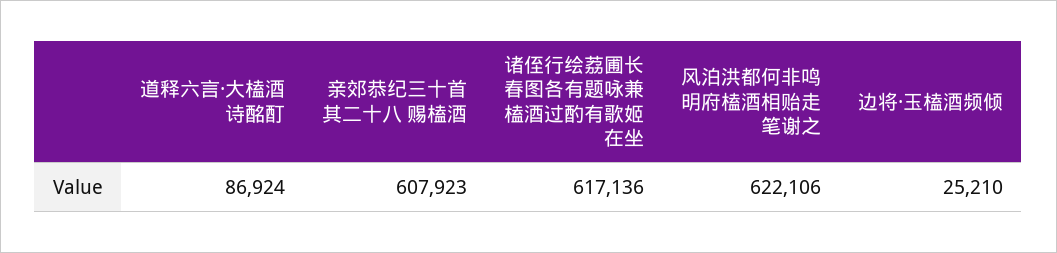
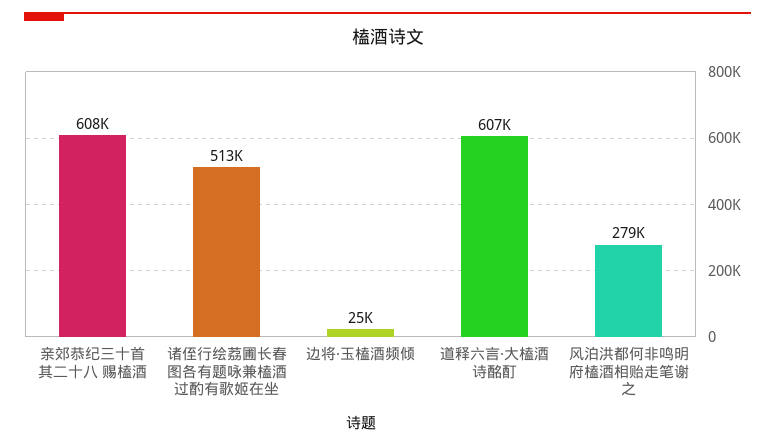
  {
-   "道释六言·大榼酒诗酩酊": 86924,
+   "道释六言·大榼酒诗酩酊": 607000,
    "亲郊恭纪三十首 其二十八 赐榼酒": 607923,
-   "诸侄行绘荔圃长春图各有题咏兼榼酒过酌有歌姬在坐": 617136,
+   "诸侄行绘荔圃长春图各有题咏兼榼酒过酌有歌姬在坐": 513000,
-   "风泊洪都何非鸣明府榼酒相贻走笔谢之": 622106,
+   "风泊洪都何非鸣明府榼酒相贻走笔谢之": 279000,
    "边将·玉榼酒频倾": 25210
  }

